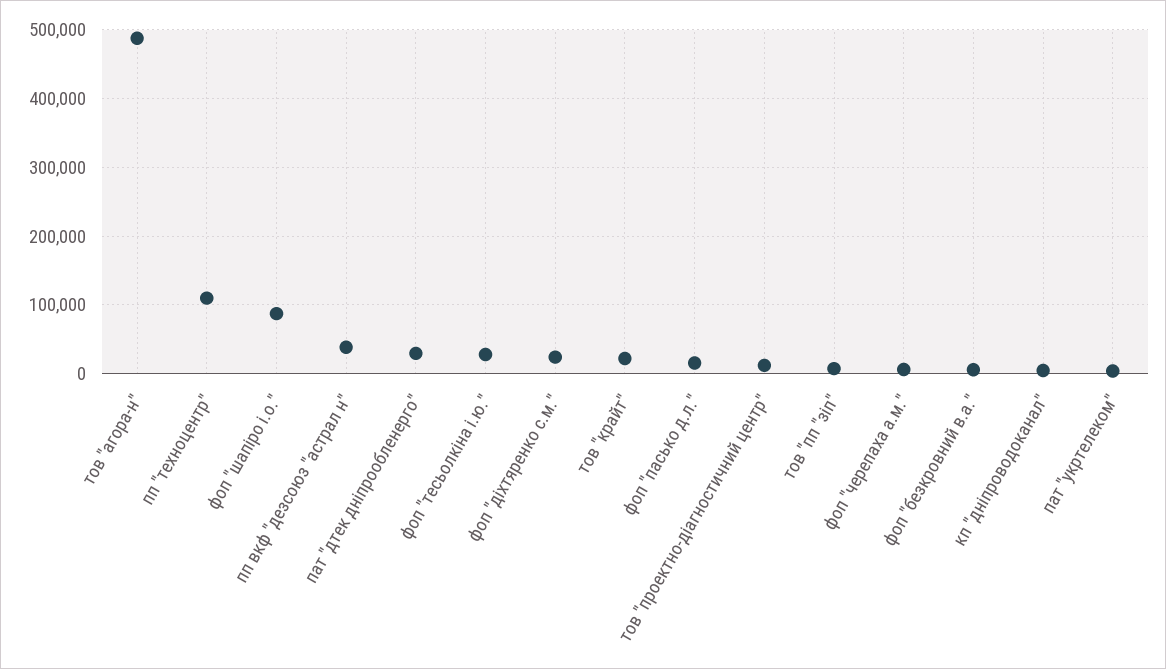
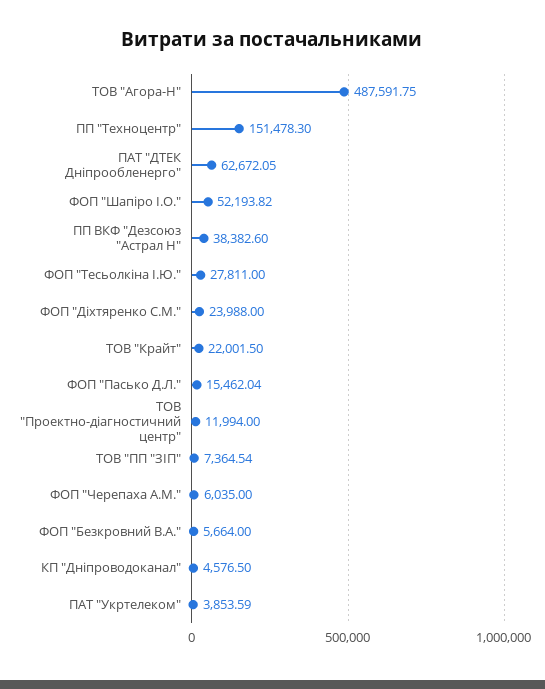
  {
    "тов \"агора-н\"": 487591.75,
-   "пп \"техноцентр\"": 110000,
+   "пп \"техноцентр\"": 151478.3,
-   "фоп \"шапіро і.о.\"": 90000,
+   "фоп \"шапіро і.о.\"": 52193.82,
    "пп вкф \"дезсоюз \"астрал н\"": 38382.6,
-   "пат \"дтек дніпрообленерго\"": 30000,
+   "пат \"дтек дніпрообленерго\"": 62672.05,
    "фоп \"тесьолкіна і.ю.\"": 27811,
    "фоп \"діхтяренко с.м.\"": 23988,
    "тов \"крайт\"": 22001.5,
    "фоп \"пасько д.л.\"": 15462.04,
    "тов \"проектно-діагностичний центр\"": 11994,
    "тов \"пп \"зіп\"": 7364.54,
    "фоп \"черепаха а.м.\"": 6035,
    "фоп \"безкровний в.а.\"": 5664,
    "кп \"дніпроводоканал\"": 4576.5,
    "пат \"укртелеком\"": 3853.59
  }

